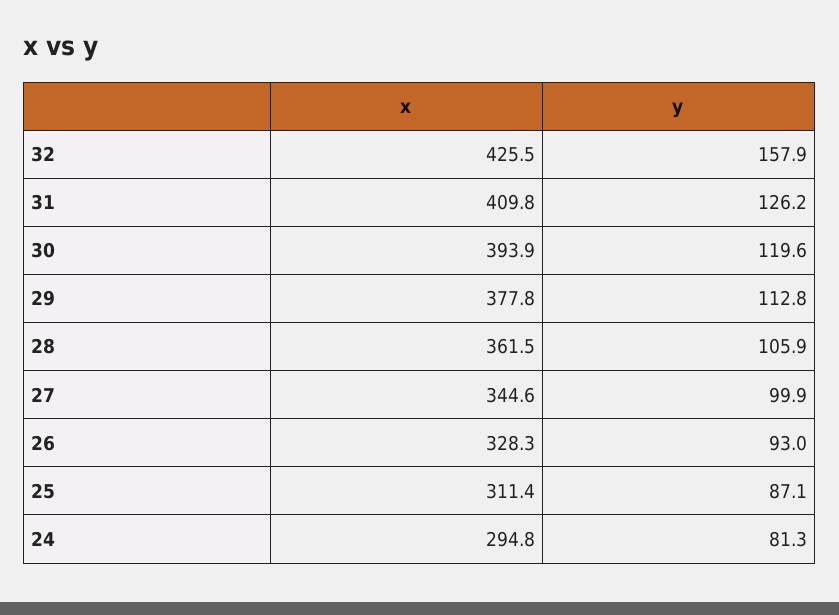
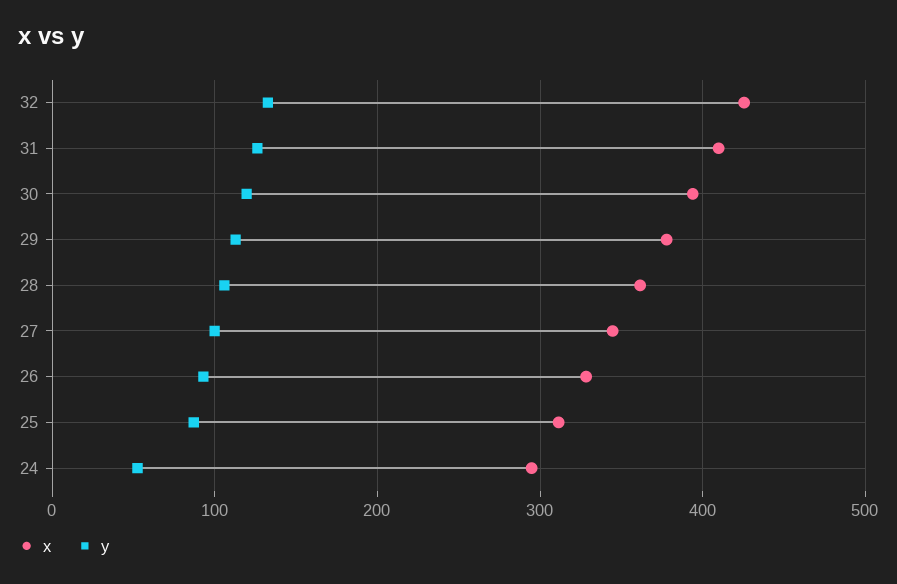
  {
    "x": {
      "32": 425.5,
      "31": 409.8,
      "30": 393.9,
      "29": 377.8,
      "28": 361.5,
      "27": 344.6,
      "26": 328.3,
      "25": 311.4,
      "24": 294.8
    },
    "y": {
-     "32": 157.9,
+     "32": 130,
      "31": 126.2,
      "30": 119.6,
      "29": 112.8,
      "28": 105.9,
      "27": 99.9,
      "26": 93,
      "25": 87.1,
-     "24": 81.3
+     "24": 50
    }
  }

